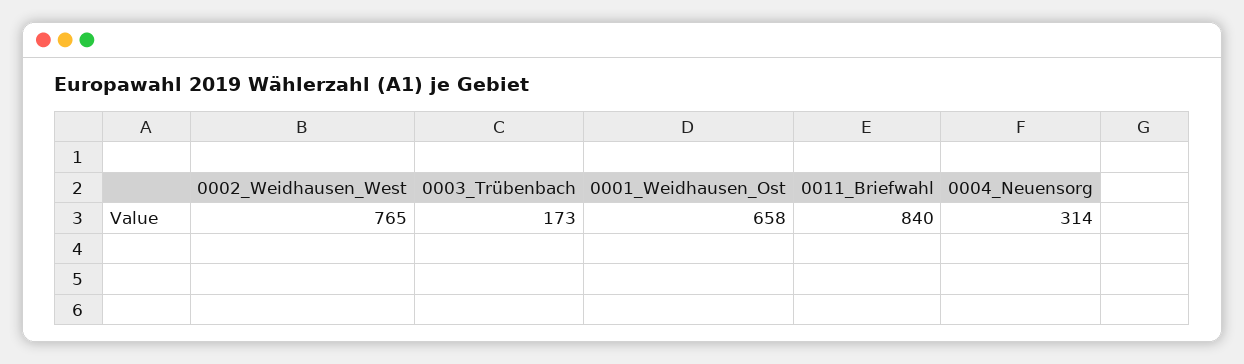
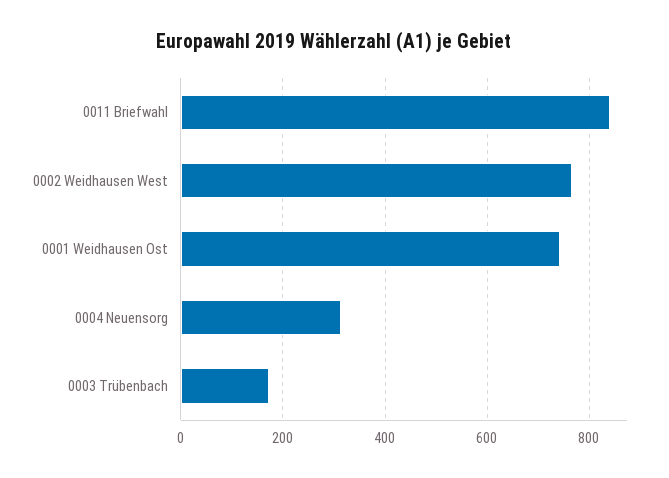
  {
    "0002_Weidhausen_West": 765,
    "0003_Trübenbach": 173,
-   "0001_Weidhausen_Ost": 658,
+   "0001_Weidhausen_Ost": 740,
    "0011_Briefwahl": 840,
    "0004_Neuensorg": 314
  }

